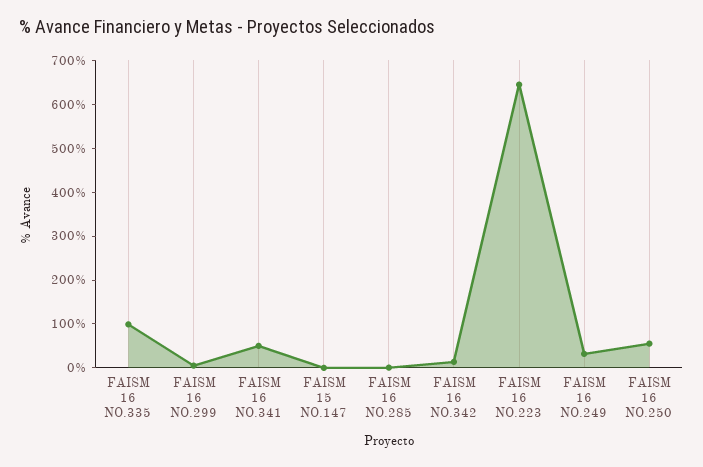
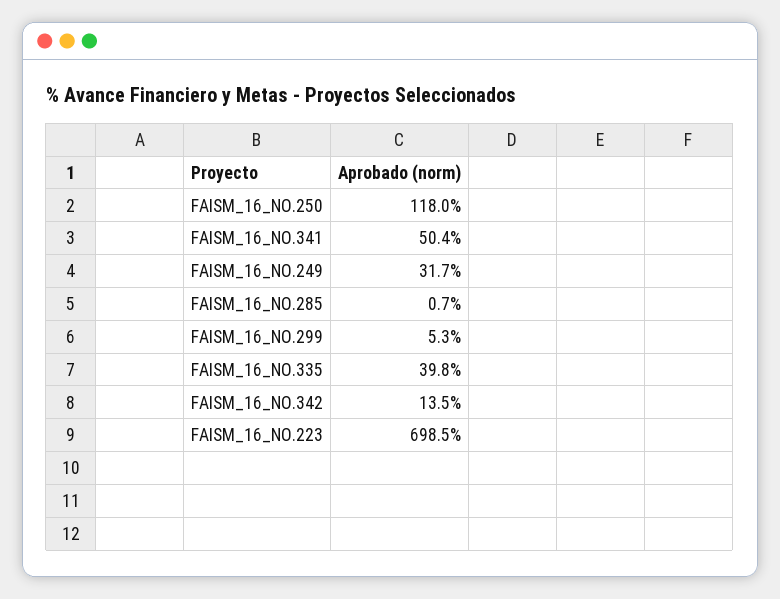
  {
-   "FAISM 16 NO.335": 100,
+   "FAISM 16 NO.335": 39.8,
    "FAISM 16 NO.299": 5.3,
    "FAISM 16 NO.341": 50.4,
-   "FAISM 15 NO.147": 0,
    "FAISM 16 NO.285": 0.7,
    "FAISM 16 NO.342": 13.5,
-   "FAISM 16 NO.223": 640,
+   "FAISM 16 NO.223": 698.5,
    "FAISM 16 NO.249": 31.7,
-   "FAISM 16 NO.250": 60
+   "FAISM 16 NO.250": 118
  }

